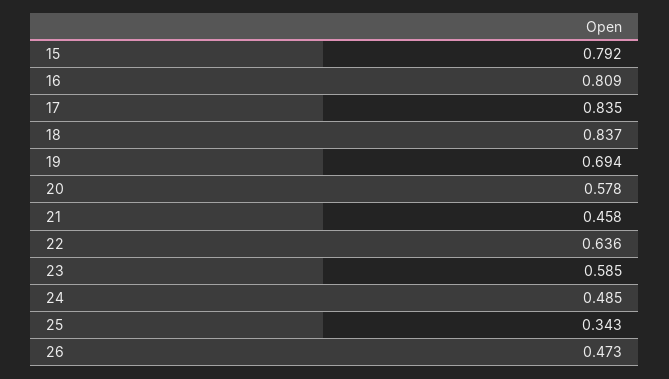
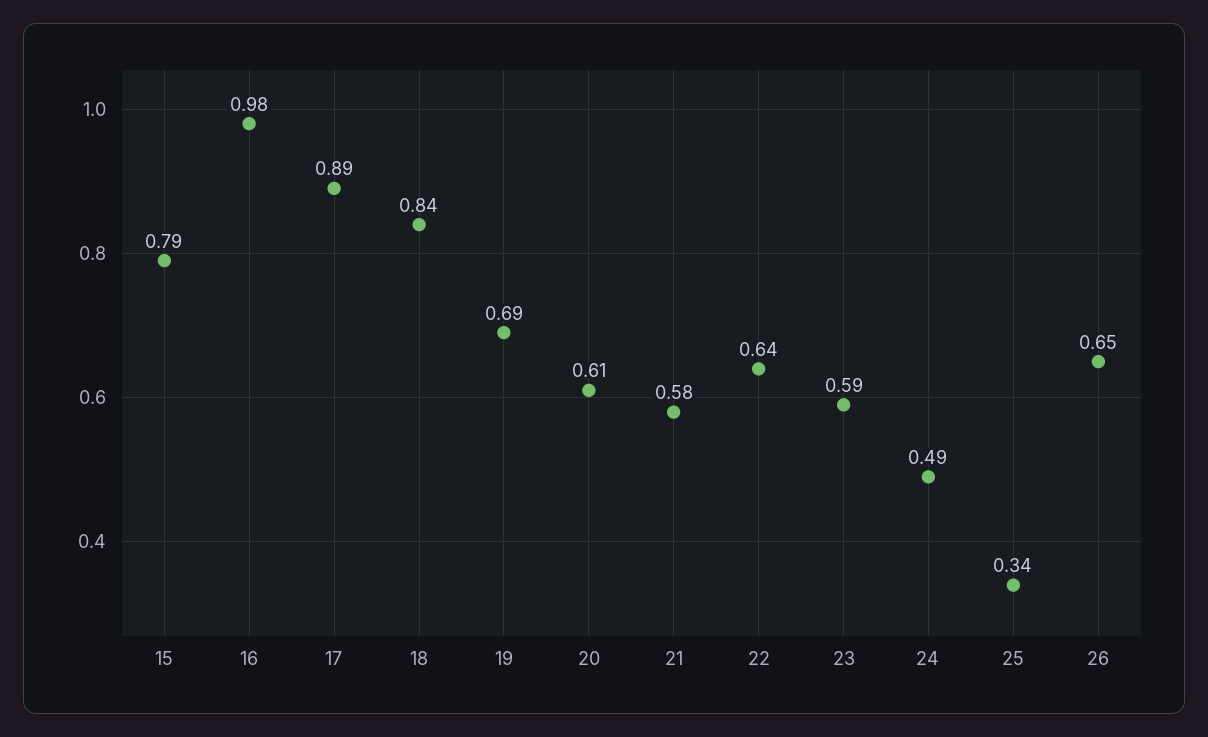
  {
    "15": 0.792,
-   "16": 0.809,
+   "16": 0.98,
-   "17": 0.835,
+   "17": 0.89,
    "18": 0.837,
    "19": 0.694,
-   "20": 0.578,
+   "20": 0.61,
-   "21": 0.458,
+   "21": 0.58,
    "22": 0.636,
    "23": 0.585,
    "24": 0.485,
    "25": 0.343,
-   "26": 0.473
+   "26": 0.65
  }

